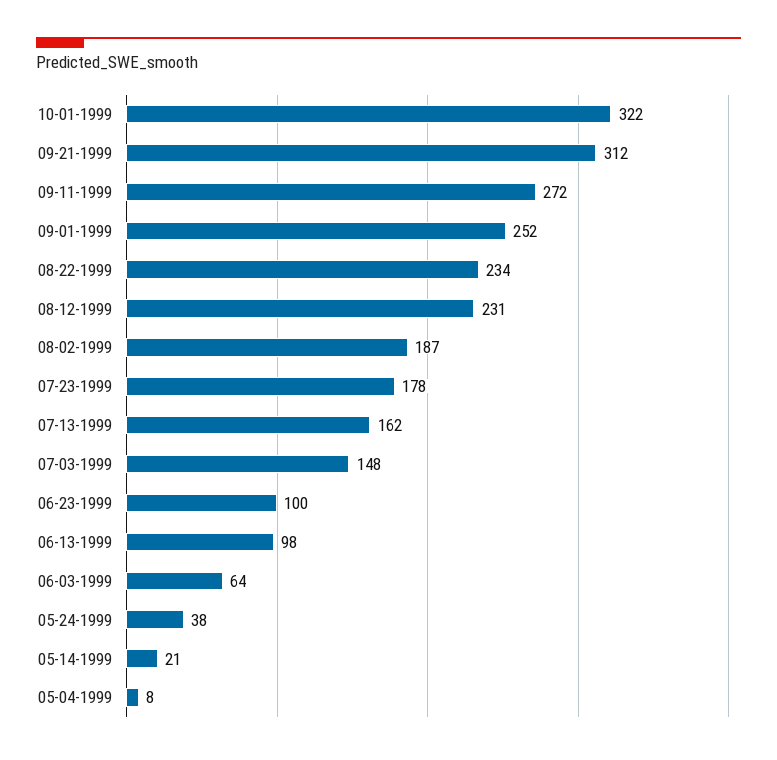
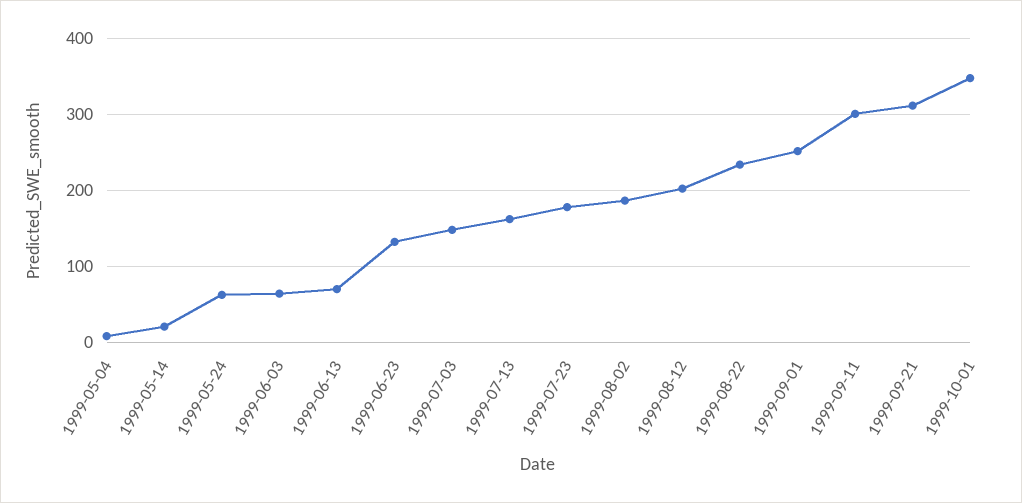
  {
-   "10-01-1999": 322,
+   "10-01-1999": 350,
    "09-21-1999": 312,
-   "09-11-1999": 272,
+   "09-11-1999": 300,
    "09-01-1999": 252,
    "08-22-1999": 234,
-   "08-12-1999": 231,
+   "08-12-1999": 200,
    "08-02-1999": 187,
    "07-23-1999": 178,
    "07-13-1999": 162,
    "07-03-1999": 148,
-   "06-23-1999": 100,
+   "06-23-1999": 130,
-   "06-13-1999": 98,
+   "06-13-1999": 70,
    "06-03-1999": 64,
-   "05-24-1999": 38,
+   "05-24-1999": 60,
    "05-14-1999": 21,
    "05-04-1999": 8
  }

